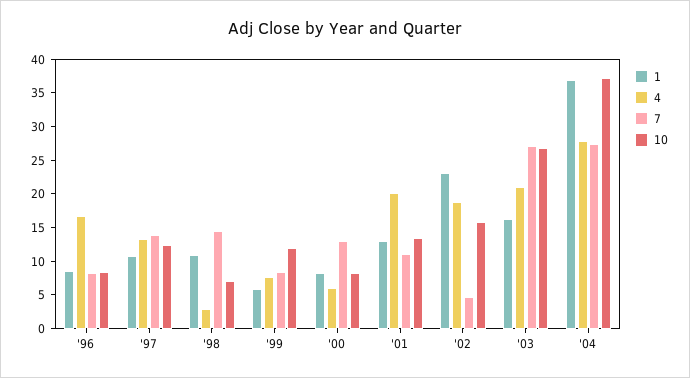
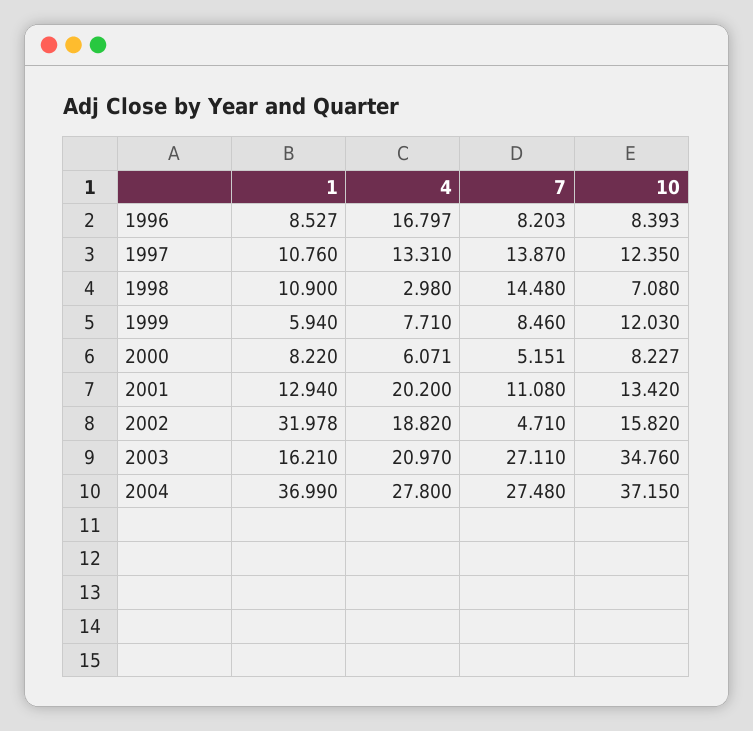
  {
    "1": {
      "'96": 8.527,
      "'97": 10.76,
      "'98": 10.9,
      "'99": 5.94,
      "'00": 8.22,
      "'01": 12.94,
-     "'02": 22.5,
+     "'02": 31.978,
      "'03": 16.21,
      "'04": 36.99
    },
    "4": {
      "'96": 16.797,
      "'97": 13.31,
      "'98": 2.98,
      "'99": 7.71,
      "'00": 6.071,
      "'01": 20.2,
      "'02": 18.82,
      "'03": 20.97,
      "'04": 27.8
    },
    "7": {
      "'96": 8.203,
      "'97": 13.87,
      "'98": 14.48,
      "'99": 8.46,
-     "'00": 12.5,
+     "'00": 5.151,
      "'01": 11.08,
      "'02": 4.71,
      "'03": 27.11,
      "'04": 27.48
    },
    "10": {
      "'96": 8.393,
      "'97": 12.35,
      "'98": 7.08,
      "'99": 12.03,
      "'00": 8.227,
      "'01": 13.42,
      "'02": 15.82,
-     "'03": 27.5,
+     "'03": 34.76,
      "'04": 37.15
    }
  }

